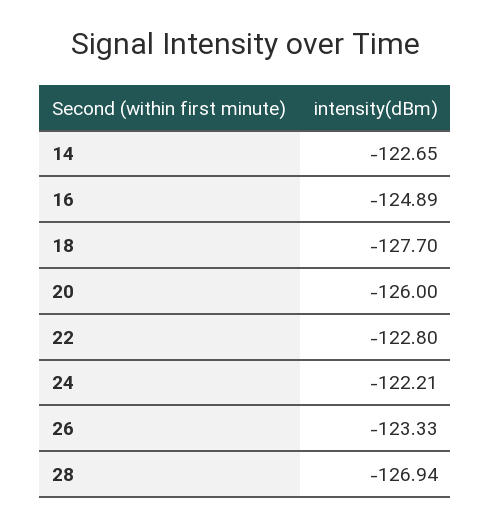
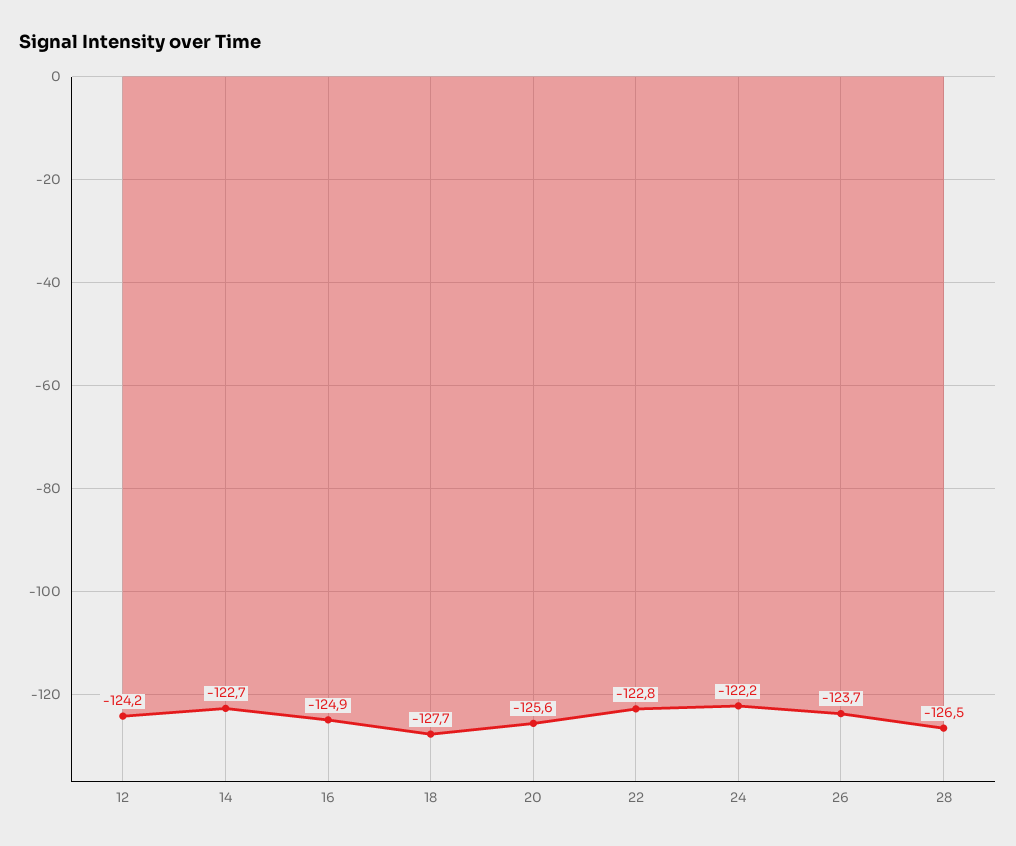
  {
    "14": -122.65,
    "16": -124.89,
    "18": -127.7,
-   "20": -126,
+   "20": -125.6,
    "22": -122.8,
    "24": -122.21,
-   "26": -123.33,
+   "26": -123.7,
-   "28": -126.94
+   "28": -126.5,
+   "12": -124.2
  }

